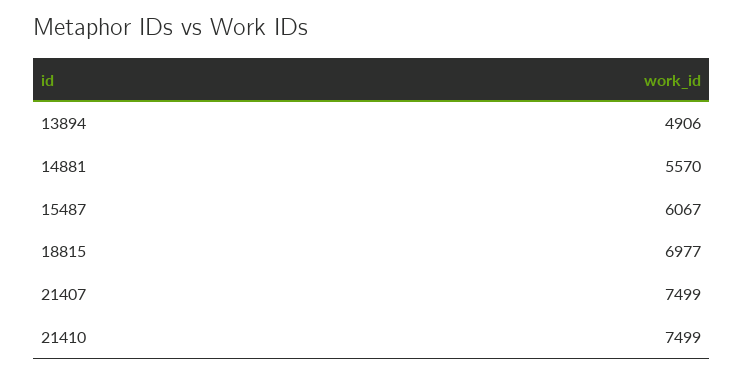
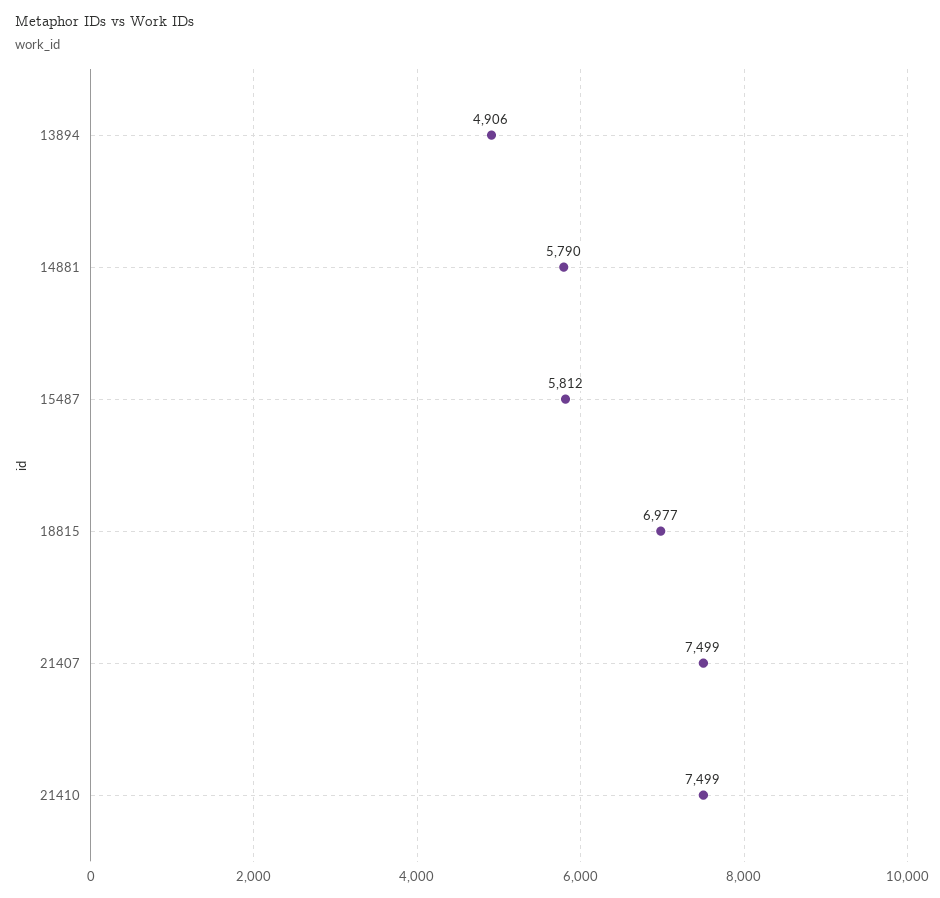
  {
    "13894": 4906,
-   "14881": 5570,
+   "14881": 5790,
-   "15487": 6067,
+   "15487": 5812,
    "18815": 6977,
    "21407": 7499,
    "21410": 7499
  }

